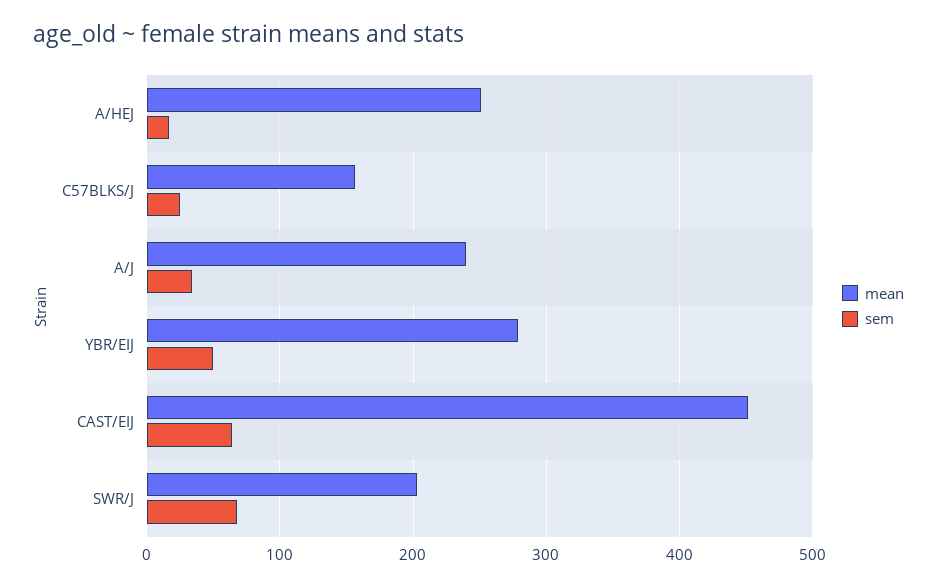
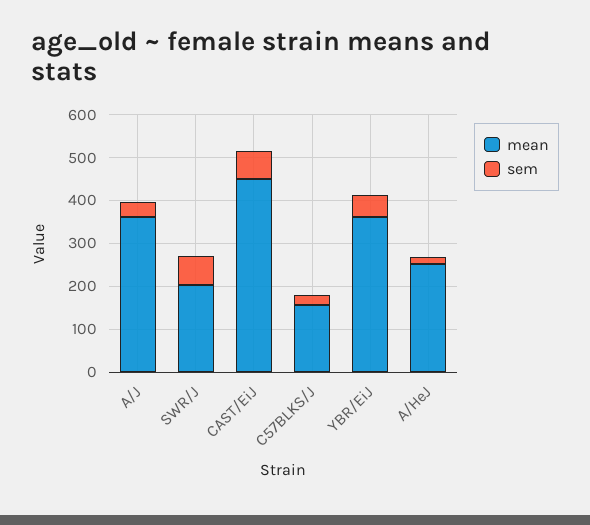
  {
    "mean": {
      "A/HEJ": 250,
      "C57BLKS/J": 160,
-     "A/J": 240,
+     "A/J": 360,
-     "YBR/EIJ": 280,
+     "YBR/EIJ": 360,
      "CAST/EIJ": 450,
      "SWR/J": 200
    },
    "sem": {
      "A/HEJ": 20,
      "C57BLKS/J": 20,
      "A/J": 30,
      "YBR/EIJ": 50,
      "CAST/EIJ": 60,
      "SWR/J": 70
    }
  }

